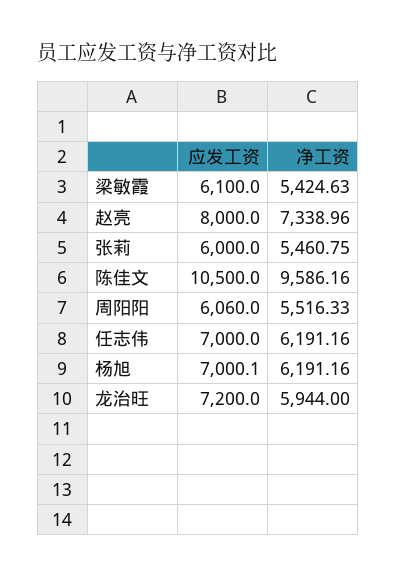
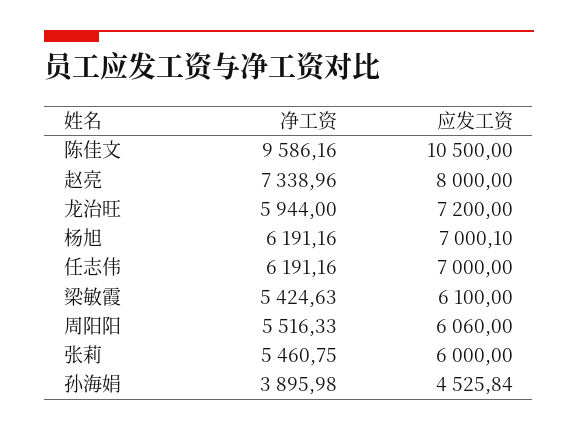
  {
    "应发工资": {
      "梁敏霞": 6100,
      "赵亮": 8000,
      "张莉": 6000,
      "陈佳文": 10500,
      "周阳阳": 6060,
      "任志伟": 7000,
      "杨旭": 7000.1,
-     "龙治旺": 7200
+     "龙治旺": 7200,
+     "孙海娟": 4525.84
    },
    "净工资": {
      "梁敏霞": 5424.63,
      "赵亮": 7338.96,
      "张莉": 5460.75,
      "陈佳文": 9586.16,
      "周阳阳": 5516.33,
      "任志伟": 6191.16,
      "杨旭": 6191.16,
-     "龙治旺": 5944
+     "龙治旺": 5944,
+     "孙海娟": 3895.98
    }
  }

